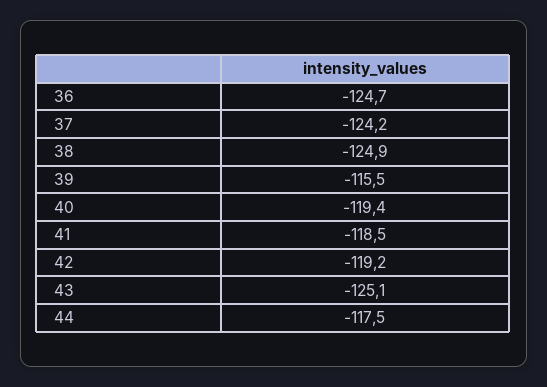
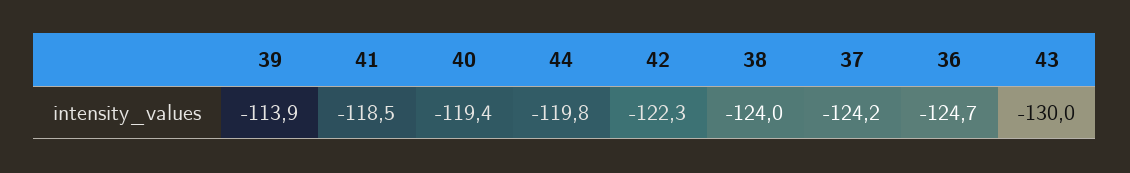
  {
    "36": -124.7,
    "37": -124.2,
-   "38": -124.9,
+   "38": -124,
-   "39": -115.5,
+   "39": -113.9,
    "40": -119.4,
    "41": -118.5,
-   "42": -119.2,
+   "42": -122.3,
-   "43": -125.1,
+   "43": -130,
-   "44": -117.5
+   "44": -119.8
  }

